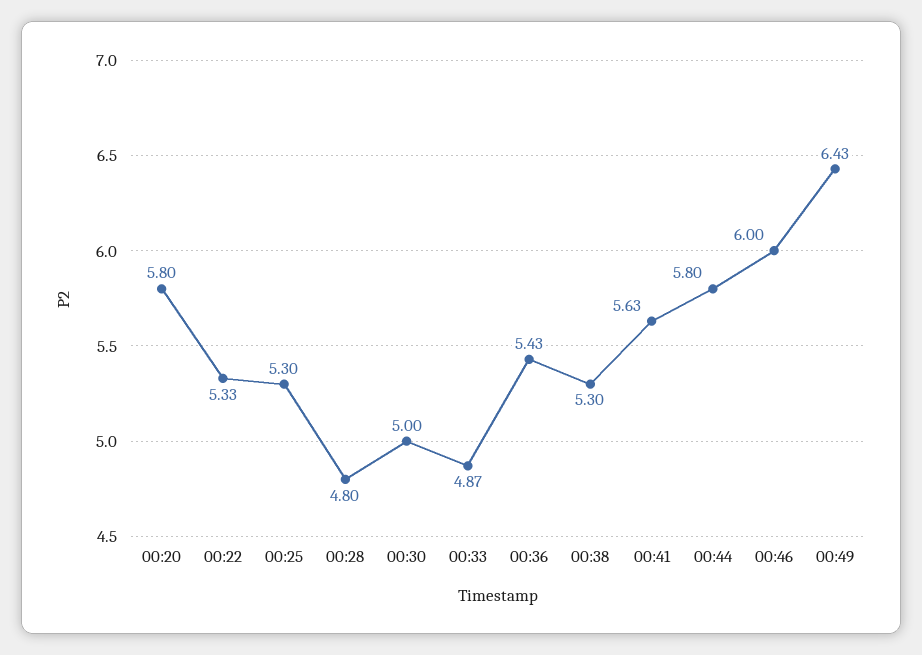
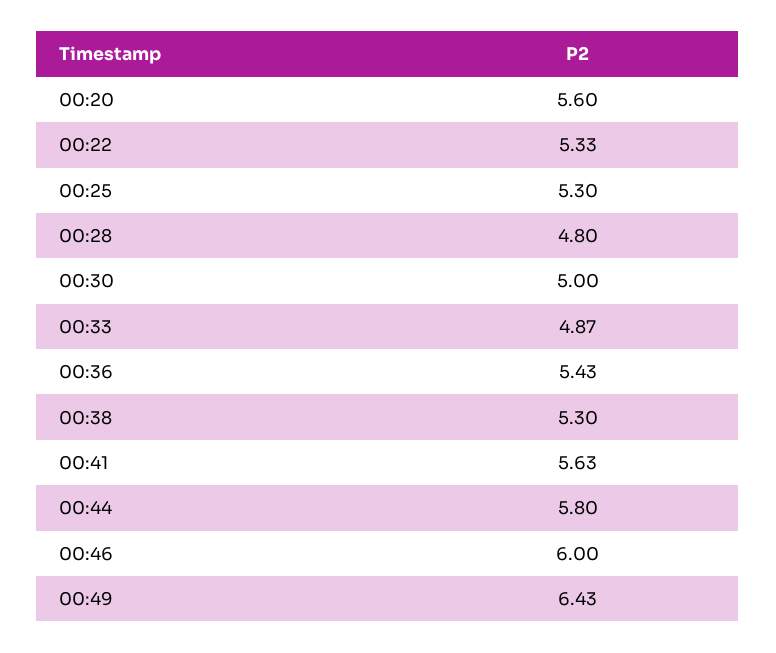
  {
-   "00:20": 5.8,
+   "00:20": 5.6,
    "00:22": 5.33,
    "00:25": 5.3,
    "00:28": 4.8,
    "00:30": 5,
    "00:33": 4.87,
    "00:36": 5.43,
    "00:38": 5.3,
    "00:41": 5.63,
    "00:44": 5.8,
    "00:46": 6,
    "00:49": 6.43
  }

